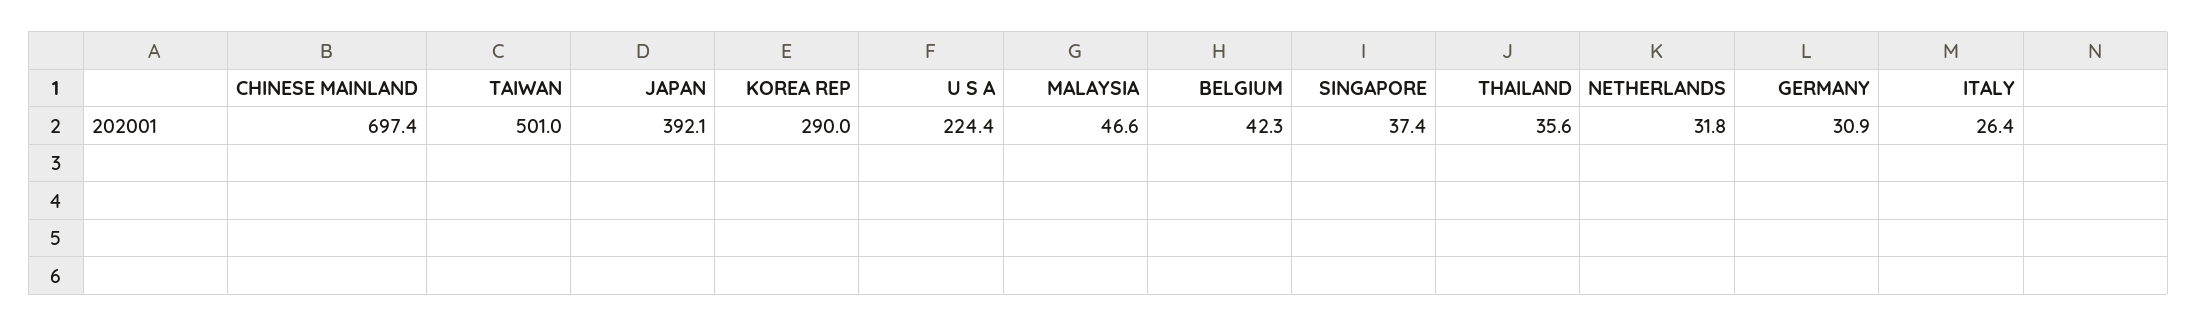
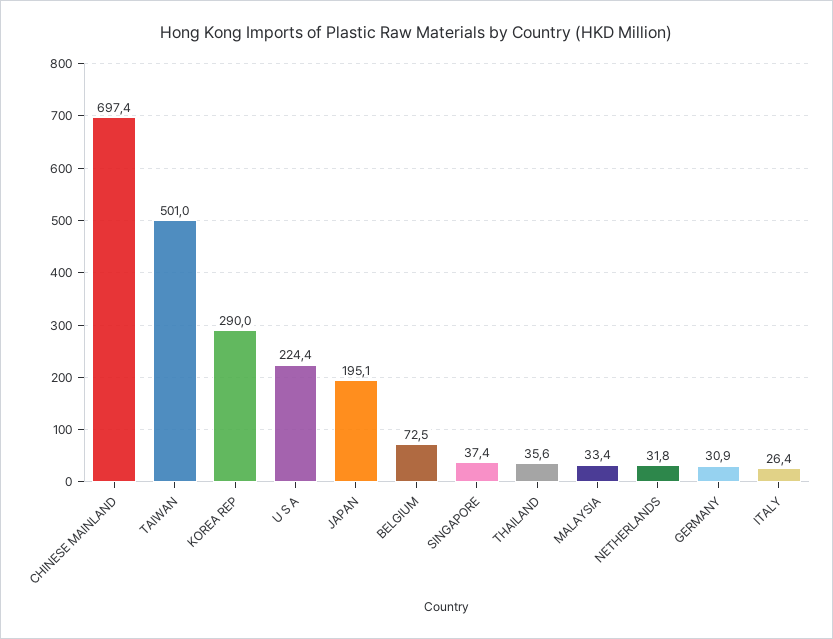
  {
    "CHINESE MAINLAND": 697.4,
    "TAIWAN": 501,
-   "JAPAN": 392.1,
+   "JAPAN": 195.1,
    "KOREA REP": 290,
    "U S A": 224.4,
-   "MALAYSIA": 46.6,
+   "MALAYSIA": 33.4,
-   "BELGIUM": 42.3,
+   "BELGIUM": 72.5,
    "SINGAPORE": 37.4,
    "THAILAND": 35.6,
    "NETHERLANDS": 31.8,
    "GERMANY": 30.9,
    "ITALY": 26.4
  }

